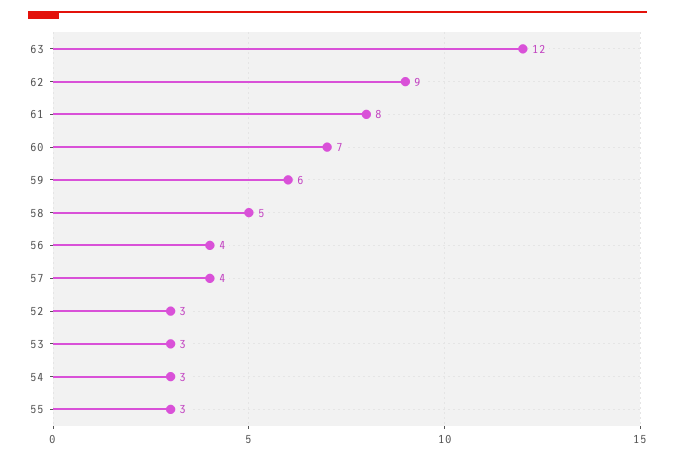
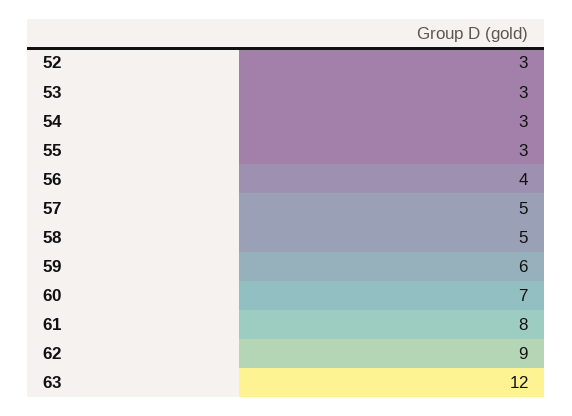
  {
    "63": 12,
    "62": 9,
    "61": 8,
    "60": 7,
    "59": 6,
    "58": 5,
    "56": 4,
-   "57": 4,
+   "57": 5,
    "52": 3,
    "53": 3,
    "54": 3,
    "55": 3
  }

